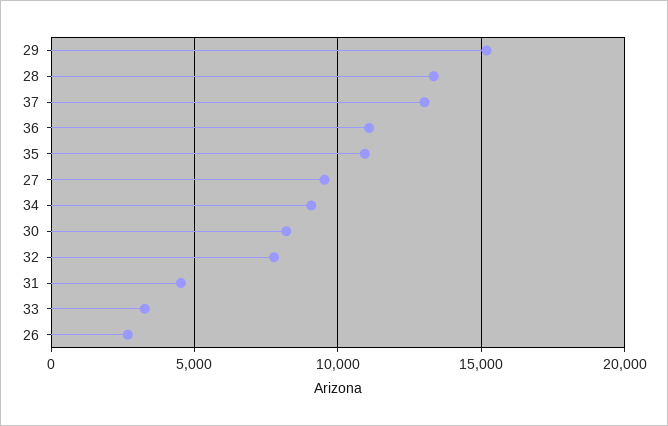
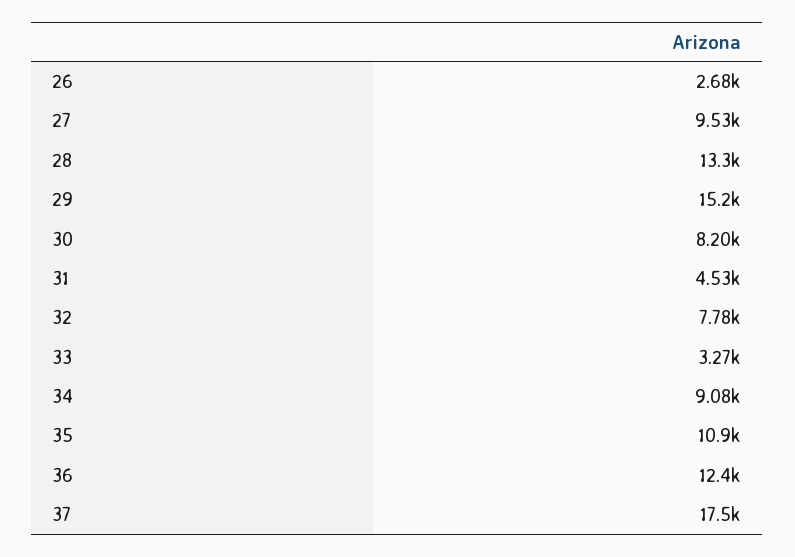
  {
    "29": 15200,
    "28": 13300,
-   "37": 13000,
+   "37": 17500,
-   "36": 11000,
+   "36": 12400,
    "35": 10900,
    "27": 9530,
    "34": 9080,
    "30": 8200,
    "32": 7780,
    "31": 4530,
    "33": 3270,
    "26": 2680
  }

